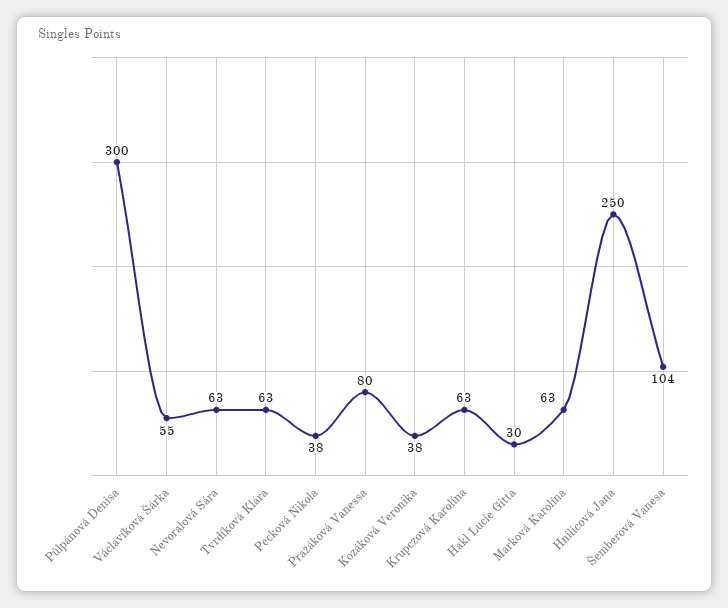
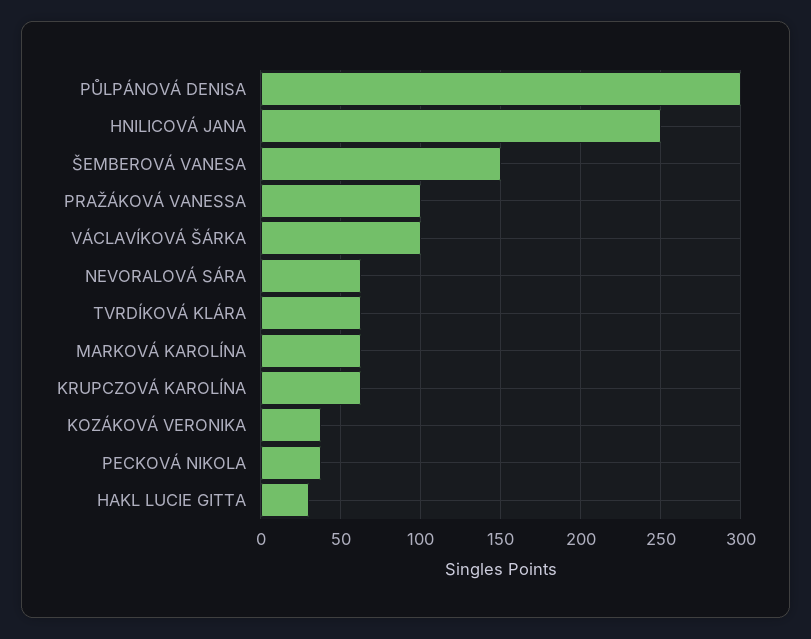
  {
    "Půlpánová Denisa": 300,
-   "Václavíková Šárka": 55,
+   "Václavíková Šárka": 100,
    "Nevoralová Sára": 63,
    "Tvrdíková Klára": 63,
    "Pecková Nikola": 38,
-   "Pražáková Vanessa": 80,
+   "Pražáková Vanessa": 100,
    "Kozáková Veronika": 38,
    "Krupczová Karolína": 63,
    "Hakl Lucie Gitta": 30,
    "Marková Karolína": 63,
    "Hnilicová Jana": 250,
-   "Šemberová Vanesa": 104
+   "Šemberová Vanesa": 150
  }

